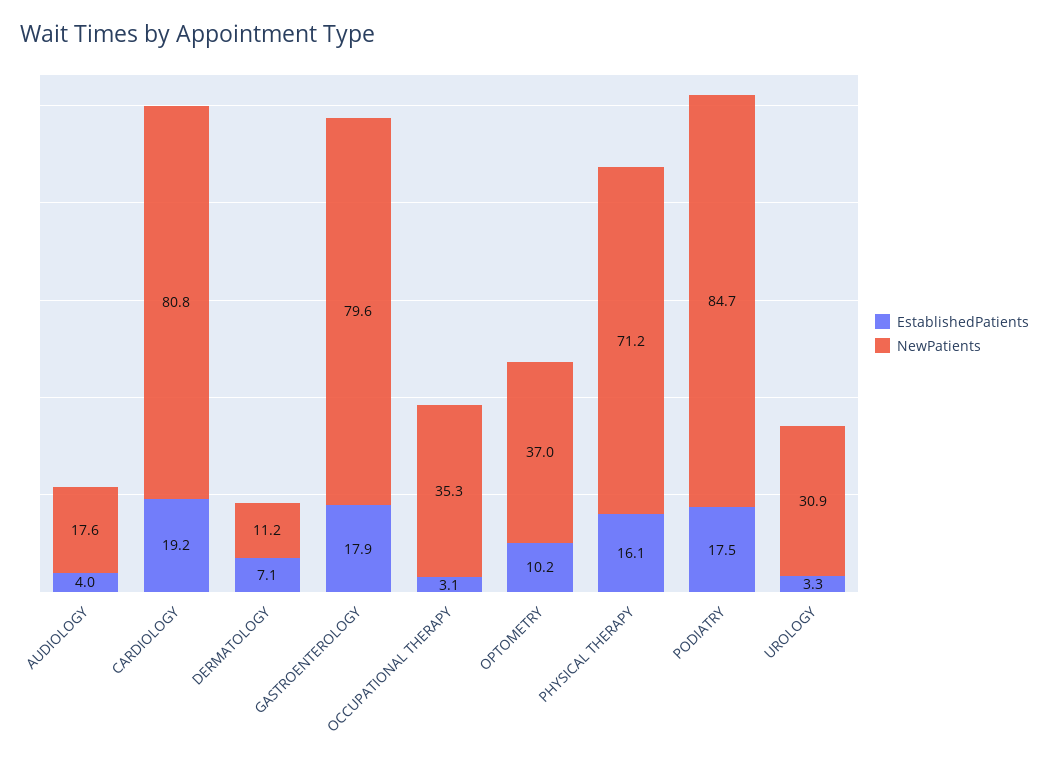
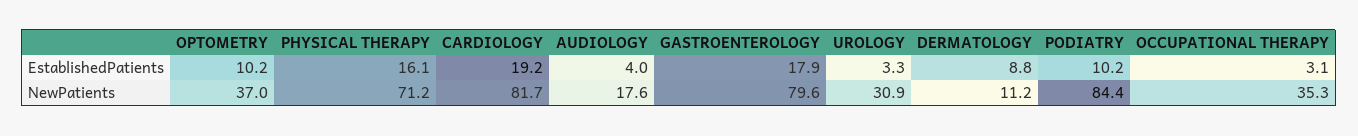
  {
    "EstablishedPatients": {
      "AUDIOLOGY": 4,
      "CARDIOLOGY": 19.2,
-     "DERMATOLOGY": 7.1,
+     "DERMATOLOGY": 8.8,
      "GASTROENTEROLOGY": 17.9,
      "OCCUPATIONAL THERAPY": 3.1,
      "OPTOMETRY": 10.2,
      "PHYSICAL THERAPY": 16.1,
-     "PODIATRY": 17.5,
+     "PODIATRY": 10.2,
      "UROLOGY": 3.3
    },
    "NewPatients": {
      "AUDIOLOGY": 17.6,
-     "CARDIOLOGY": 80.8,
+     "CARDIOLOGY": 81.7,
      "DERMATOLOGY": 11.2,
      "GASTROENTEROLOGY": 79.6,
      "OCCUPATIONAL THERAPY": 35.3,
      "OPTOMETRY": 37,
      "PHYSICAL THERAPY": 71.2,
-     "PODIATRY": 84.7,
+     "PODIATRY": 84.4,
      "UROLOGY": 30.9
    }
  }

